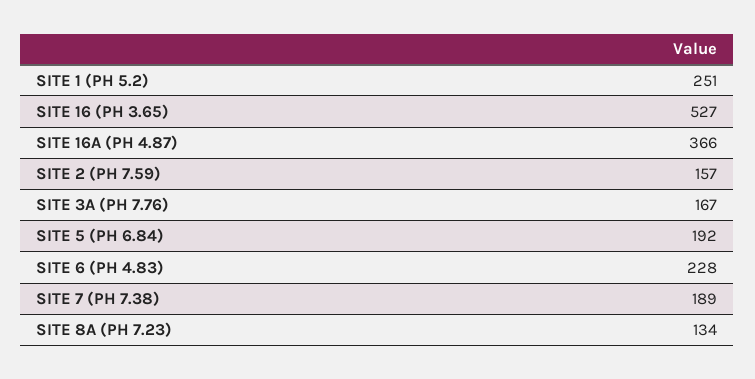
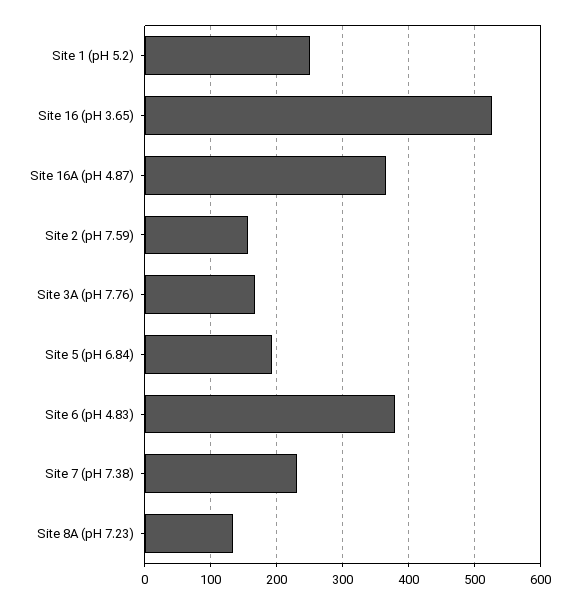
  {
    "SITE 1 (PH 5.2)": 251,
    "SITE 16 (PH 3.65)": 527,
    "SITE 16A (PH 4.87)": 366,
    "SITE 2 (PH 7.59)": 157,
    "SITE 3A (PH 7.76)": 167,
    "SITE 5 (PH 6.84)": 192,
-   "SITE 6 (PH 4.83)": 228,
+   "SITE 6 (PH 4.83)": 380,
-   "SITE 7 (PH 7.38)": 189,
+   "SITE 7 (PH 7.38)": 230,
    "SITE 8A (PH 7.23)": 134
  }

